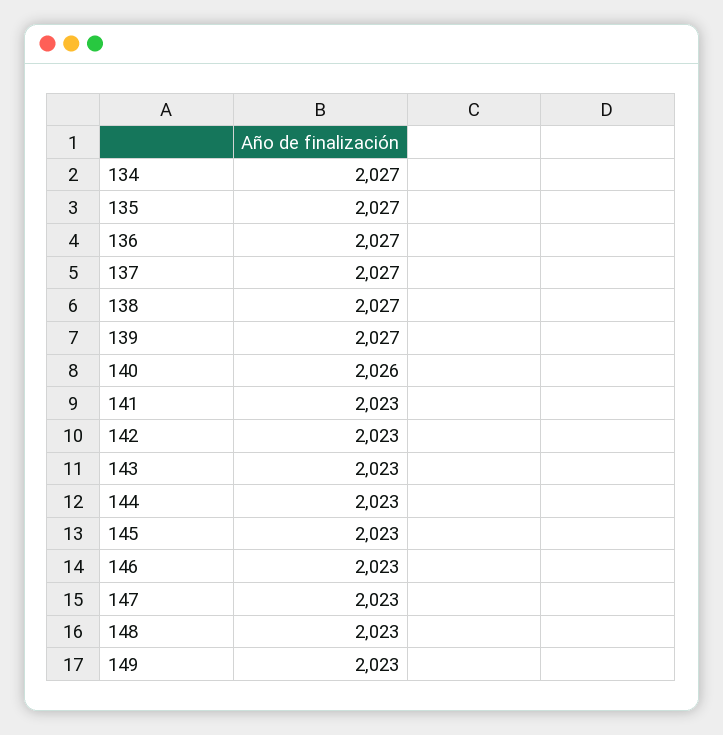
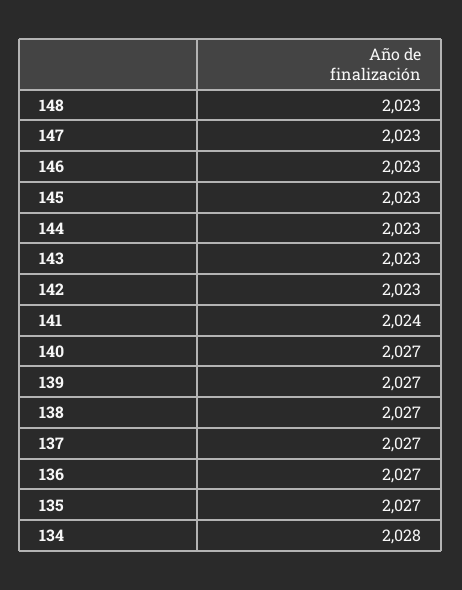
  {
-   "134": 2027,
+   "134": 2028,
    "135": 2027,
    "136": 2027,
    "137": 2027,
    "138": 2027,
    "139": 2027,
-   "140": 2026,
+   "140": 2027,
-   "141": 2023,
+   "141": 2024,
    "142": 2023,
    "143": 2023,
    "144": 2023,
    "145": 2023,
    "146": 2023,
    "147": 2023,
-   "148": 2023,
+   "148": 2023
-   "149": 2023
  }

